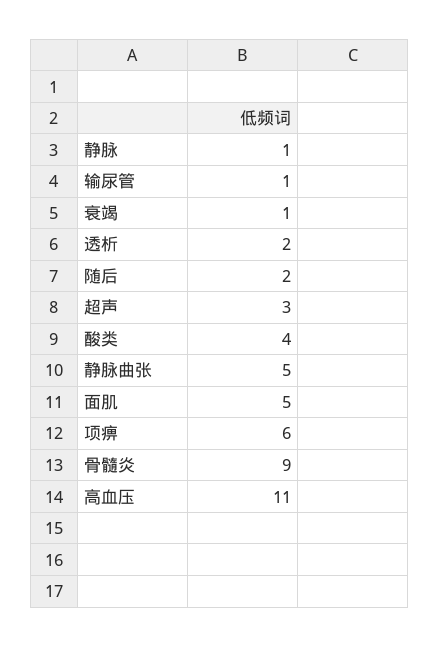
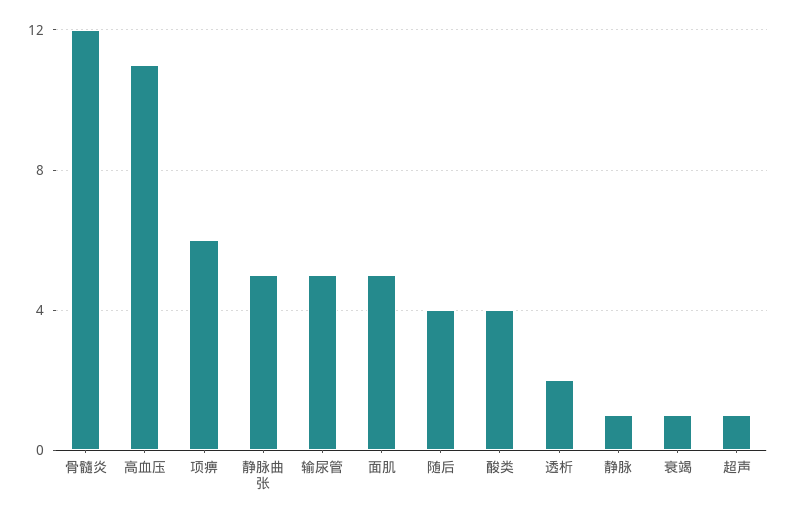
  {
    "静脉": 1,
-   "输尿管": 1,
+   "输尿管": 5,
    "衰竭": 1,
    "透析": 2,
-   "随后": 2,
+   "随后": 4,
-   "超声": 3,
+   "超声": 1,
    "酸类": 4,
    "静脉曲张": 5,
    "面肌": 5,
    "项痹": 6,
-   "骨髓炎": 9,
+   "骨髓炎": 12,
    "高血压": 11
  }

